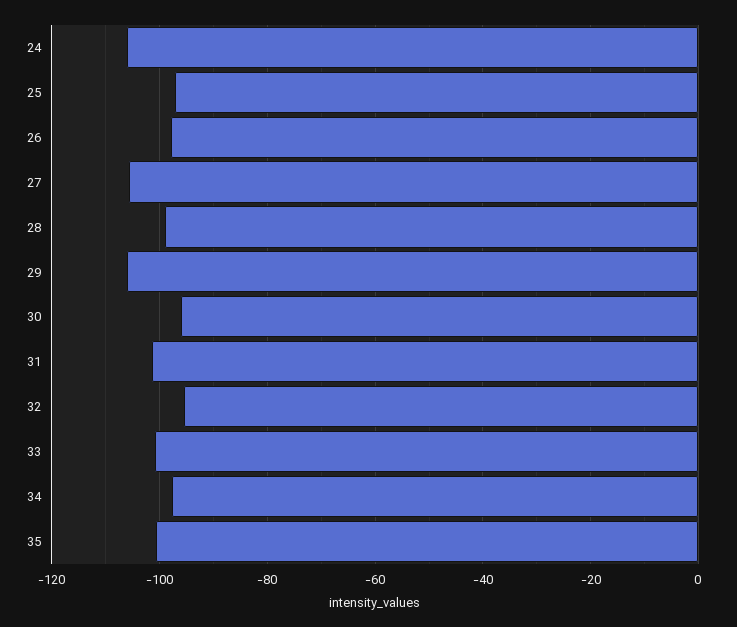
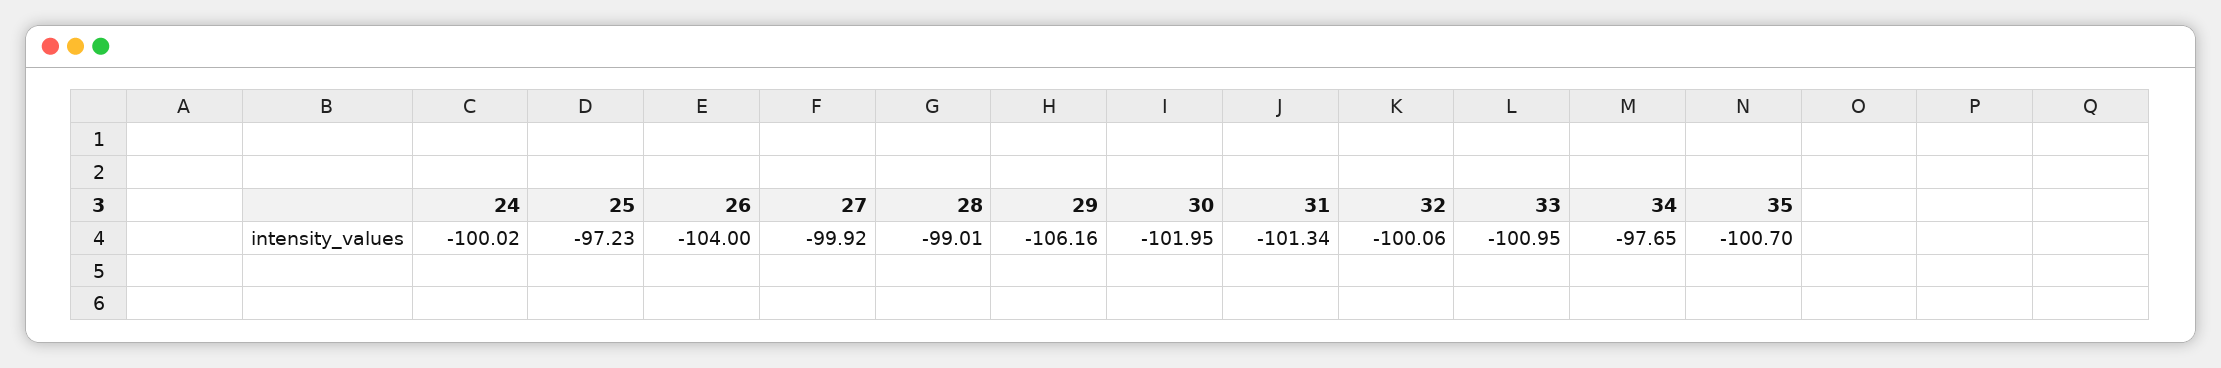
  {
-   "24": -106,
+   "24": -100.02,
    "25": -97.23,
-   "26": -98,
+   "26": -104,
-   "27": -106,
+   "27": -99.92,
    "28": -99.01,
    "29": -106.16,
-   "30": -96,
+   "30": -101.95,
    "31": -101.34,
-   "32": -96,
+   "32": -100.06,
    "33": -100.95,
    "34": -97.65,
    "35": -100.7
  }

